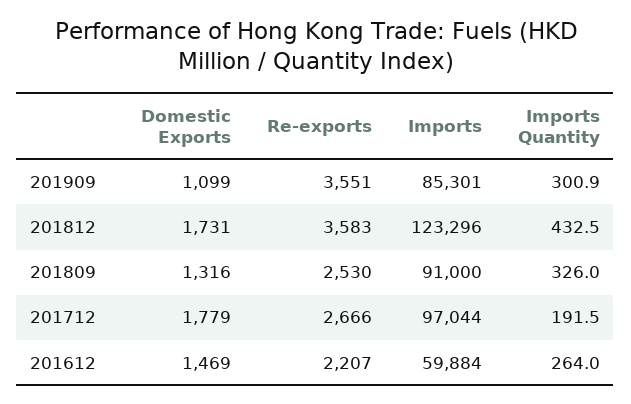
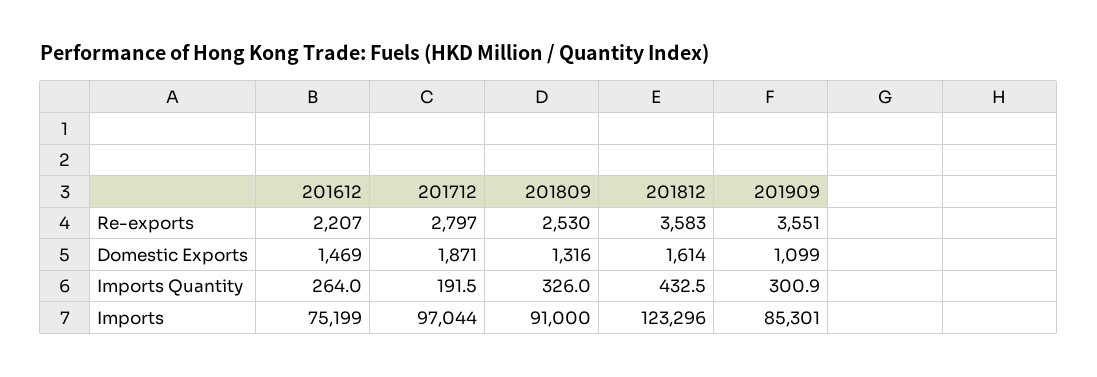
  {
    "Domestic Exports": {
      "201909": 1099,
-     "201812": 1731,
+     "201812": 1614,
      "201809": 1316,
-     "201712": 1779,
+     "201712": 1871,
      "201612": 1469
    },
    "Re-exports": {
      "201909": 3551,
      "201812": 3583,
      "201809": 2530,
-     "201712": 2666,
+     "201712": 2797,
      "201612": 2207
    },
    "Imports": {
      "201909": 85301,
      "201812": 123296,
      "201809": 91000,
      "201712": 97044,
-     "201612": 59884
+     "201612": 75199
    },
    "Imports Quantity": {
      "201909": 300.9,
      "201812": 432.5,
      "201809": 326,
      "201712": 191.5,
      "201612": 264
    }
  }

